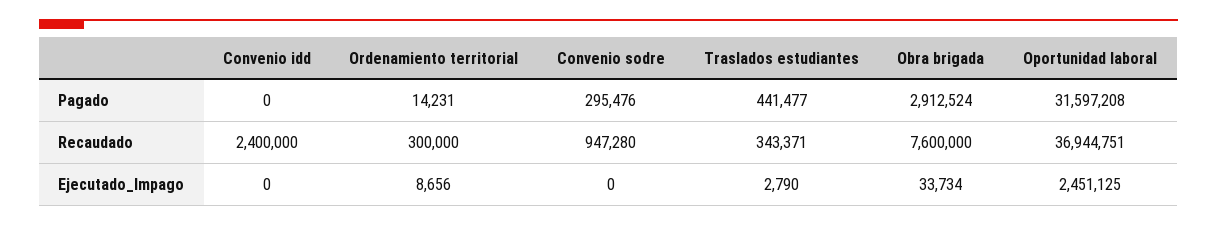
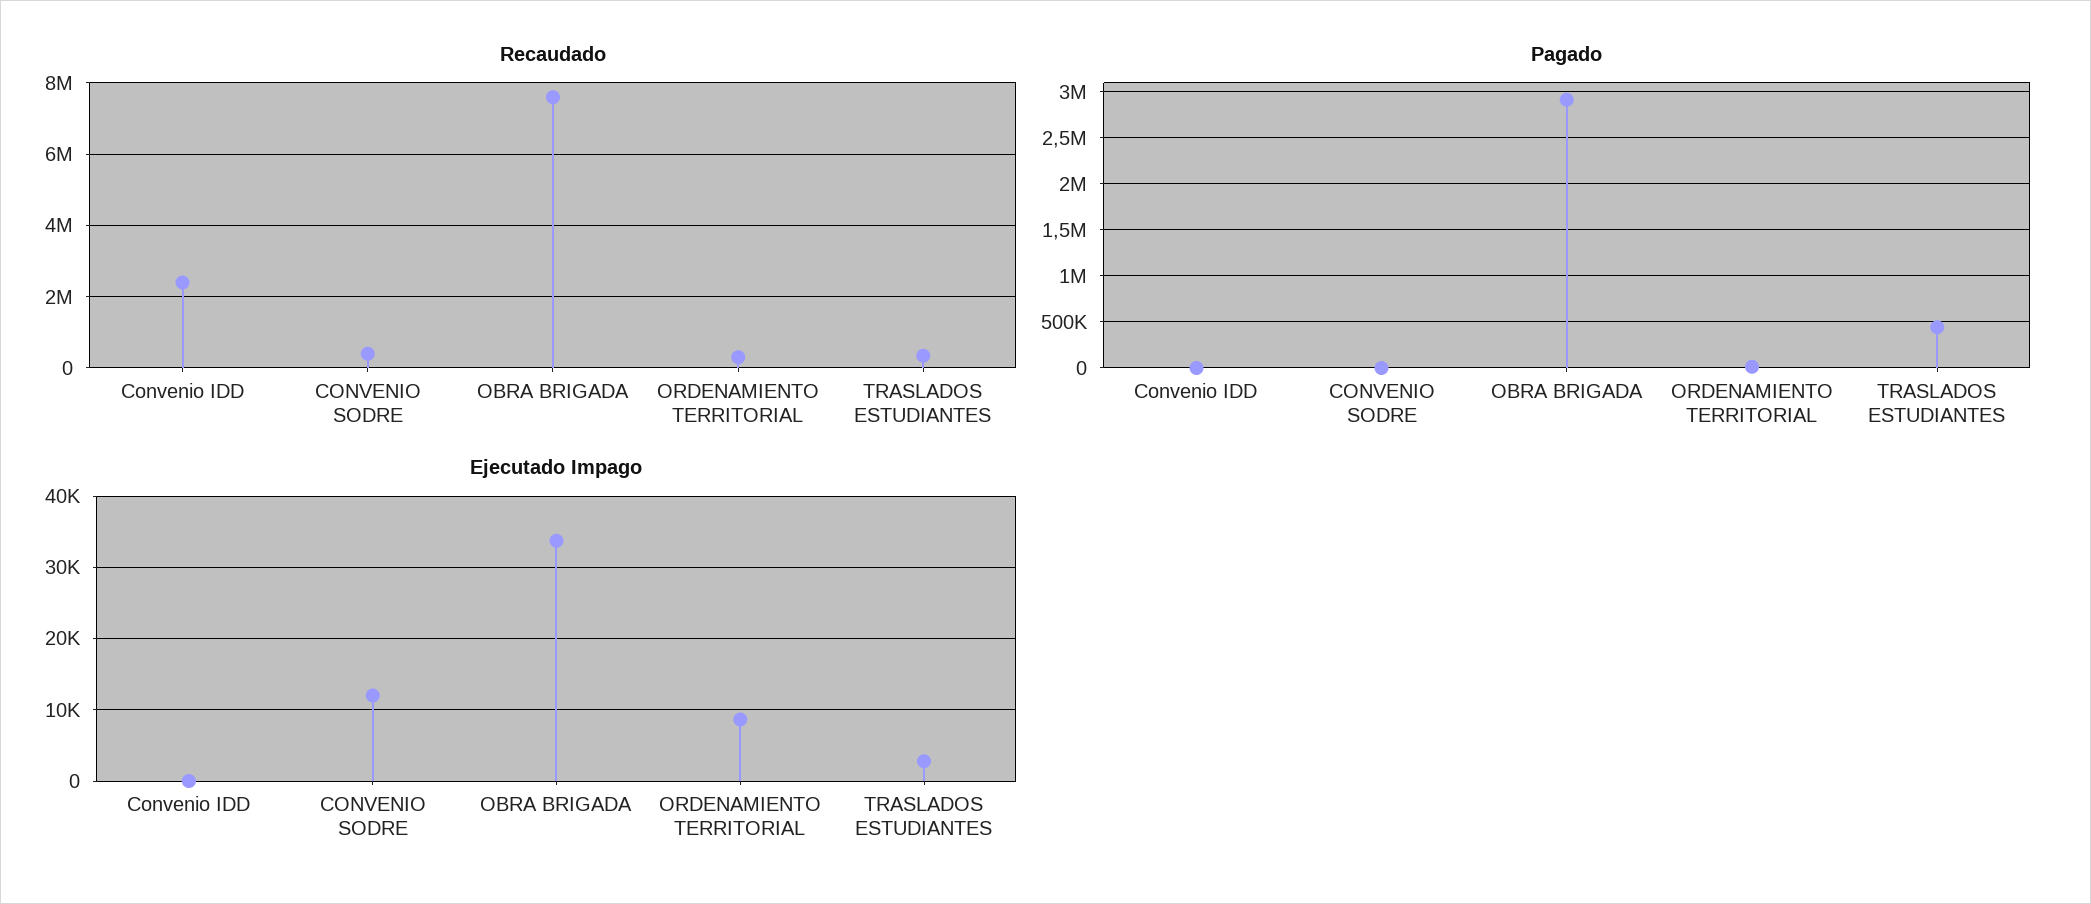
  {
    "Pagado": {
      "Convenio idd": 0,
      "Ordenamiento territorial": 14231,
-     "Convenio sodre": 295476,
+     "Convenio sodre": 0,
      "Traslados estudiantes": 441477,
-     "Obra brigada": 2912524,
+     "Obra brigada": 2912524
-     "Oportunidad laboral": 31597208
    },
    "Recaudado": {
      "Convenio idd": 2400000,
      "Ordenamiento territorial": 300000,
-     "Convenio sodre": 947280,
+     "Convenio sodre": 400000,
      "Traslados estudiantes": 343371,
-     "Obra brigada": 7600000,
+     "Obra brigada": 7600000
-     "Oportunidad laboral": 36944751
    },
    "Ejecutado_Impago": {
      "Convenio idd": 0,
      "Ordenamiento territorial": 8656,
-     "Convenio sodre": 0,
+     "Convenio sodre": 12000,
      "Traslados estudiantes": 2790,
-     "Obra brigada": 33734,
+     "Obra brigada": 33734
-     "Oportunidad laboral": 2451125
    }
  }

